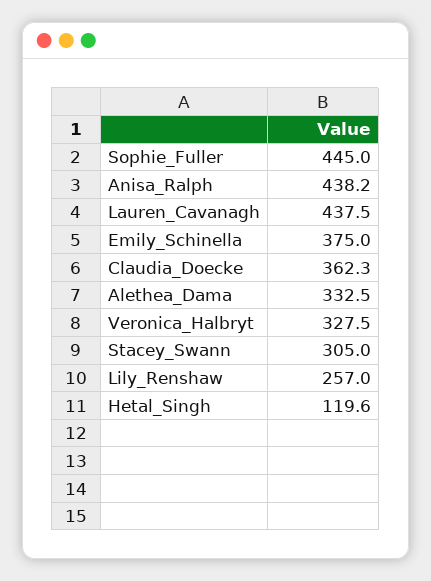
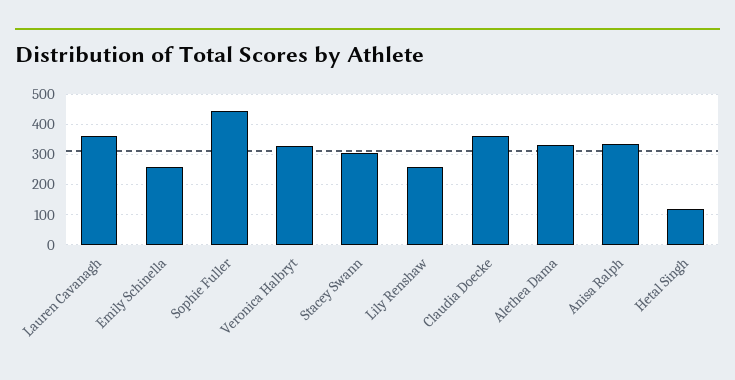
  {
    "Sophie_Fuller": 445,
-   "Anisa_Ralph": 438.2,
+   "Anisa_Ralph": 340,
-   "Lauren_Cavanagh": 437.5,
+   "Lauren_Cavanagh": 360,
-   "Emily_Schinella": 375,
+   "Emily_Schinella": 260,
    "Claudia_Doecke": 362.3,
    "Alethea_Dama": 332.5,
    "Veronica_Halbryt": 327.5,
    "Stacey_Swann": 305,
    "Lily_Renshaw": 257,
    "Hetal_Singh": 119.6
  }

